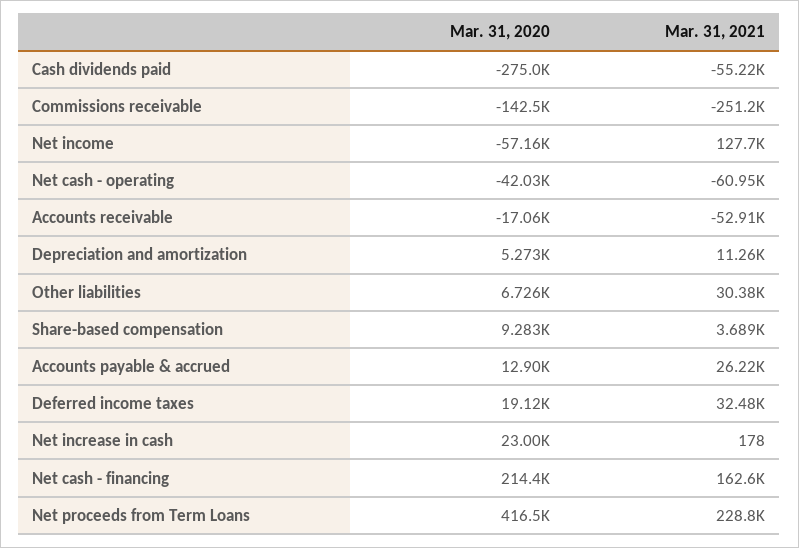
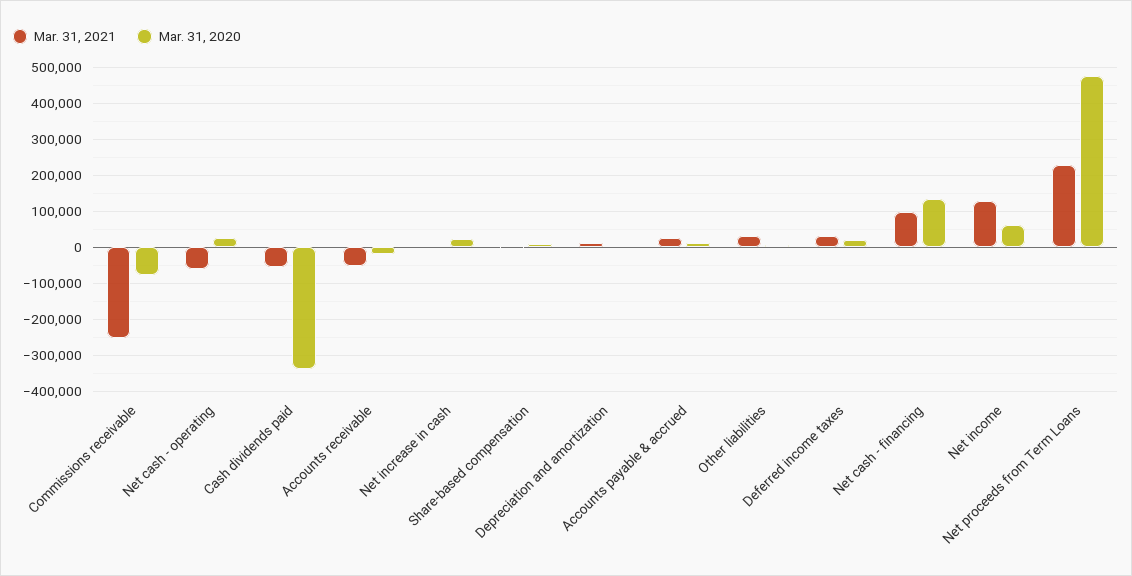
  {
    "Mar. 31, 2020": {
-     "Cash dividends paid": -275000,
+     "Cash dividends paid": -340000,
-     "Commissions receivable": -142500,
+     "Commissions receivable": -80000,
-     "Net income": -57160,
+     "Net income": 60000,
-     "Net cash - operating": -42030,
+     "Net cash - operating": 20000,
      "Accounts receivable": -17060,
      "Depreciation and amortization": 5273,
      "Other liabilities": 6726,
      "Share-based compensation": 9283,
      "Accounts payable & accrued": 12900,
      "Deferred income taxes": 19120,
      "Net increase in cash": 23000,
-     "Net cash - financing": 214400,
+     "Net cash - financing": 140000,
-     "Net proceeds from Term Loans": 416500
+     "Net proceeds from Term Loans": 480000
    },
    "Mar. 31, 2021": {
      "Cash dividends paid": -55220,
      "Commissions receivable": -251200,
      "Net income": 127700,
      "Net cash - operating": -60950,
      "Accounts receivable": -52910,
      "Depreciation and amortization": 11260,
      "Other liabilities": 30380,
      "Share-based compensation": 3689,
      "Accounts payable & accrued": 26220,
      "Deferred income taxes": 32480,
      "Net increase in cash": 178,
-     "Net cash - financing": 162600,
+     "Net cash - financing": 100000,
      "Net proceeds from Term Loans": 228800
    }
  }

